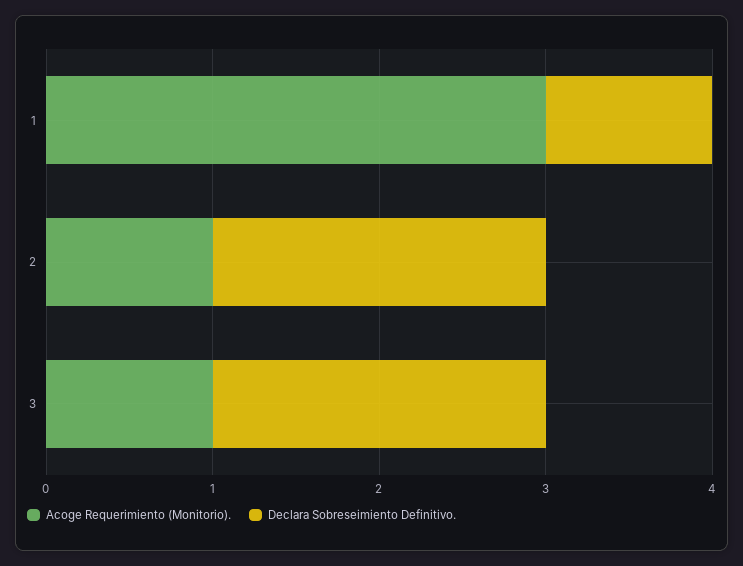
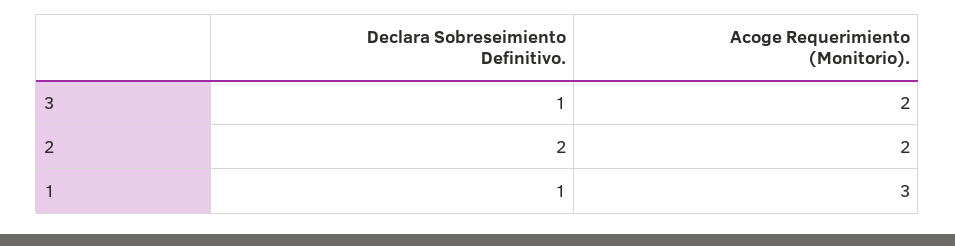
  {
    "Acoge Requerimiento (Monitorio).": {
      "1": 3,
-     "2": 1,
+     "2": 2,
-     "3": 1
+     "3": 2
    },
    "Declara Sobreseimiento Definitivo.": {
      "1": 1,
      "2": 2,
-     "3": 2
+     "3": 1
    }
  }

